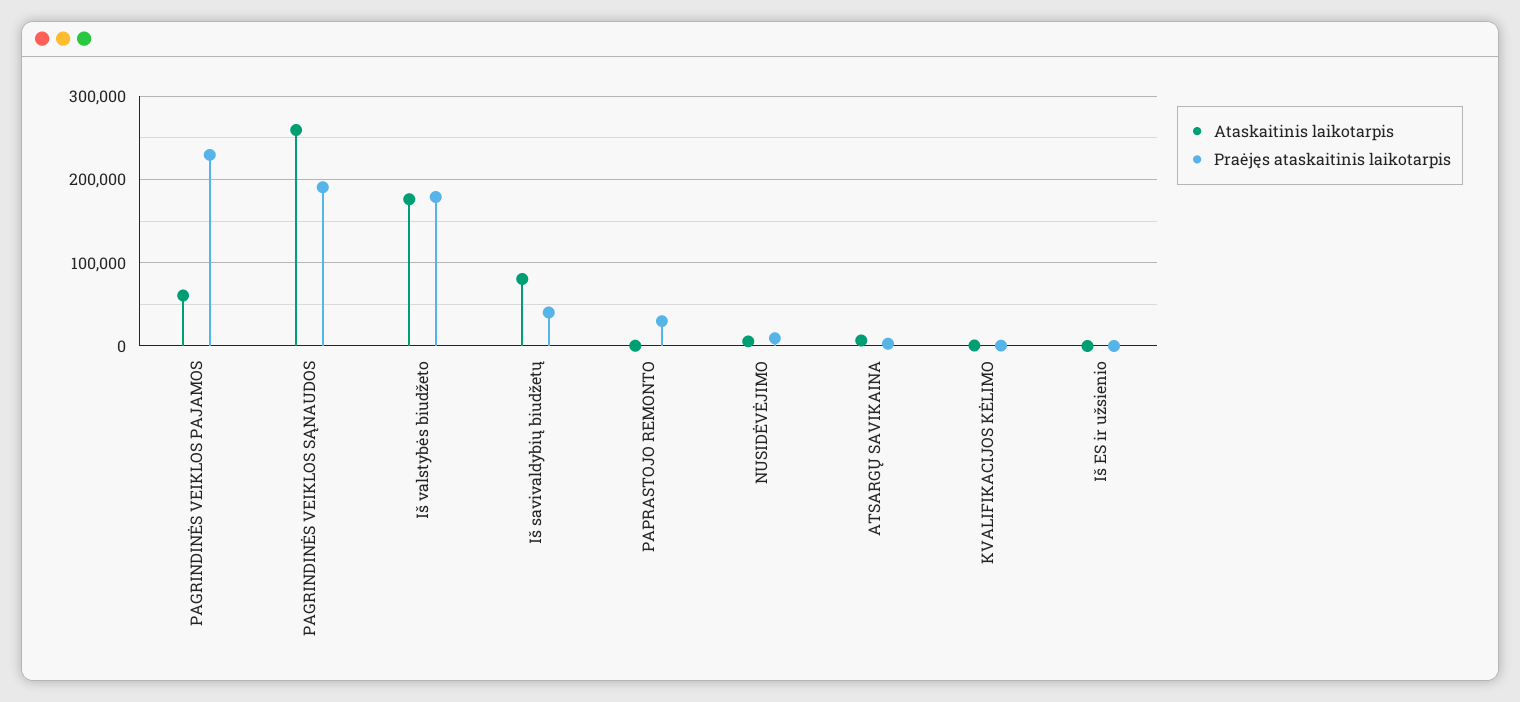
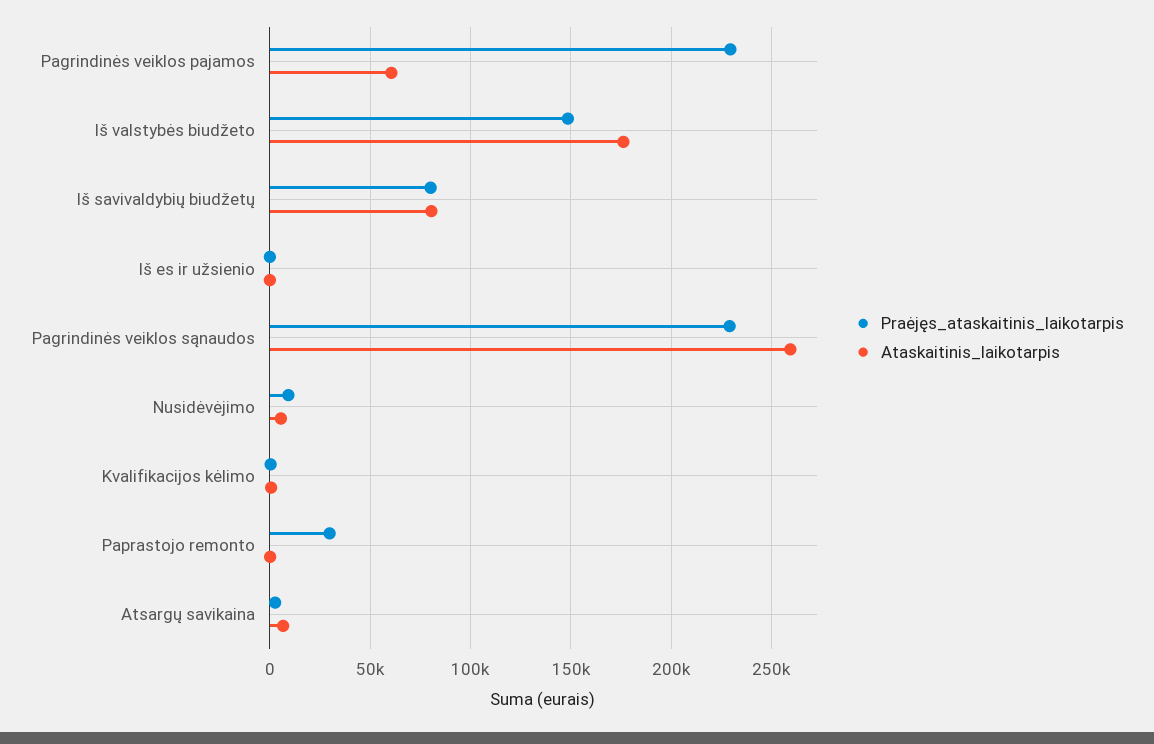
  {
    "Ataskaitinis laikotarpis": {
      "PAGRINDINĖS VEIKLOS PAJAMOS": 60000,
      "PAGRINDINĖS VEIKLOS SĄNAUDOS": 260000,
      "Iš valstybės biudžeto": 175000,
      "Iš savivaldybių biudžetų": 80000,
      "PAPRASTOJO REMONTO": 0,
      "NUSIDĖVĖJIMO": 5000,
      "ATSARGŲ SAVIKAINA": 5000,
      "KVALIFIKACIJOS KĖLIMO": 0,
      "Iš ES ir užsienio": 0
    },
    "Praėjęs ataskaitinis laikotarpis": {
      "PAGRINDINĖS VEIKLOS PAJAMOS": 230000,
-     "PAGRINDINĖS VEIKLOS SĄNAUDOS": 190000,
+     "PAGRINDINĖS VEIKLOS SĄNAUDOS": 230000,
-     "Iš valstybės biudžeto": 180000,
+     "Iš valstybės biudžeto": 150000,
-     "Iš savivaldybių biudžetų": 40000,
+     "Iš savivaldybių biudžetų": 80000,
      "PAPRASTOJO REMONTO": 30000,
      "NUSIDĖVĖJIMO": 10000,
      "ATSARGŲ SAVIKAINA": 5000,
      "KVALIFIKACIJOS KĖLIMO": 0,
      "Iš ES ir užsienio": 0
    }
  }

